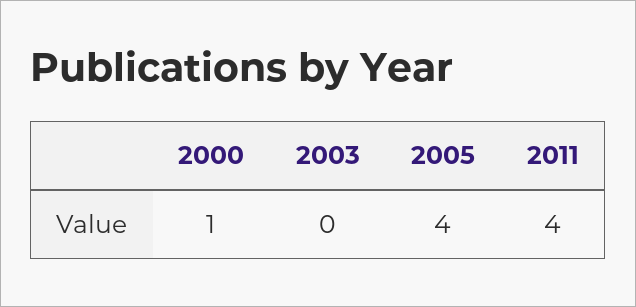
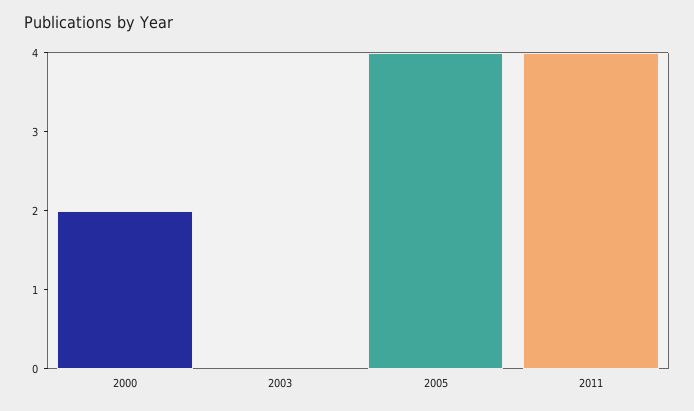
  {
-   "2000": 1,
+   "2000": 2,
    "2003": 0,
    "2005": 4,
    "2011": 4
  }

